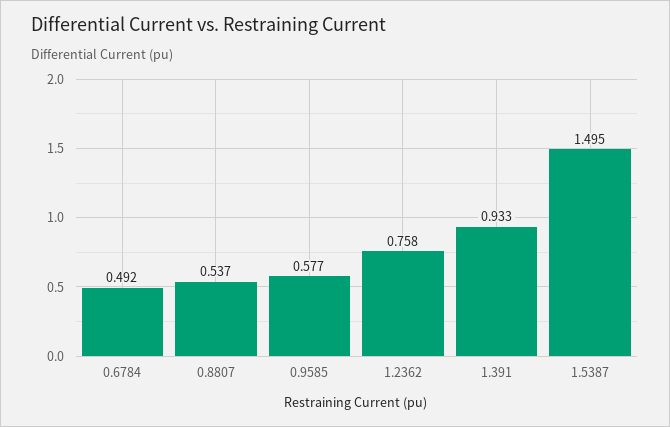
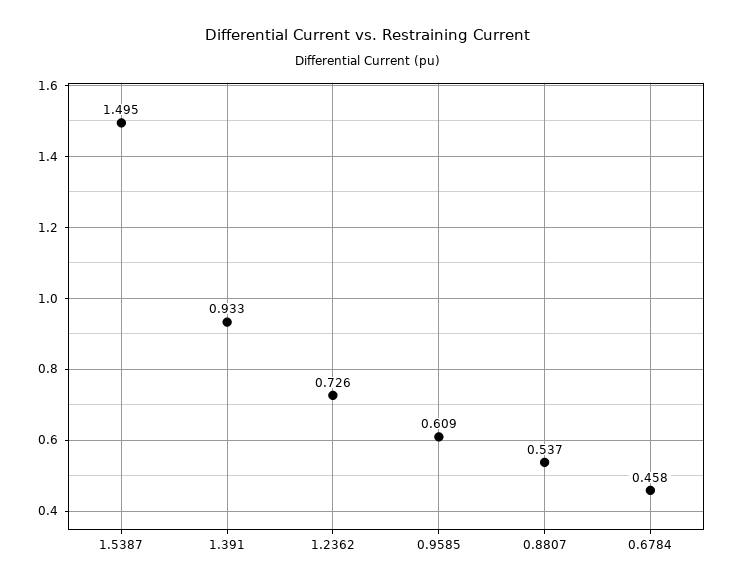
  {
-   "0.6784": 0.492,
+   "0.6784": 0.458,
    "0.8807": 0.537,
-   "0.9585": 0.577,
+   "0.9585": 0.609,
-   "1.2362": 0.758,
+   "1.2362": 0.726,
    "1.391": 0.933,
    "1.5387": 1.495
  }

